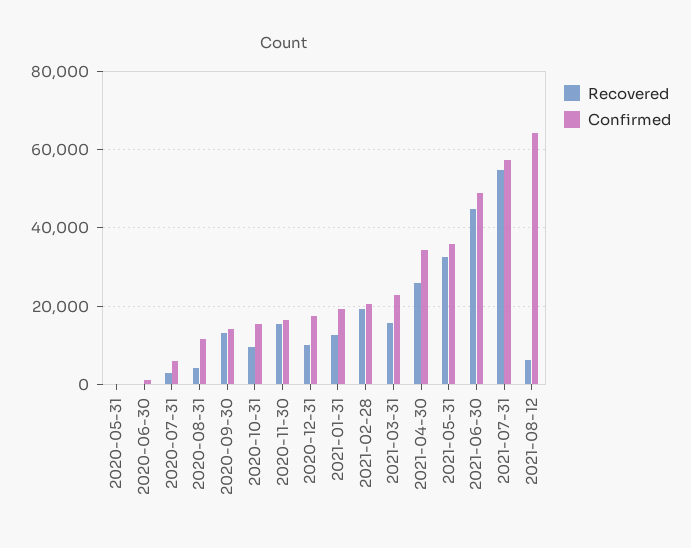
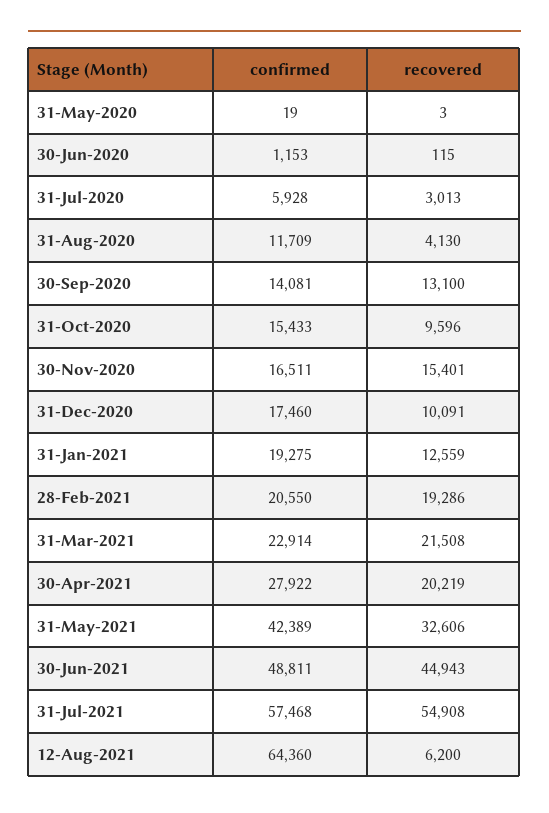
  {
    "Recovered": {
      "2020-05-31": 3,
      "2020-06-30": 115,
      "2020-07-31": 3013,
      "2020-08-31": 4130,
      "2020-09-30": 13100,
      "2020-10-31": 9596,
      "2020-11-30": 15401,
      "2020-12-31": 10091,
      "2021-01-31": 12559,
      "2021-02-28": 19286,
-     "2021-03-31": 16000,
+     "2021-03-31": 21508,
-     "2021-04-30": 26000,
+     "2021-04-30": 20219,
      "2021-05-31": 32606,
      "2021-06-30": 44943,
      "2021-07-31": 54908,
      "2021-08-12": 6200
    },
    "Confirmed": {
      "2020-05-31": 19,
      "2020-06-30": 1153,
      "2020-07-31": 5928,
      "2020-08-31": 11709,
      "2020-09-30": 14081,
      "2020-10-31": 15433,
      "2020-11-30": 16511,
      "2020-12-31": 17460,
      "2021-01-31": 19275,
      "2021-02-28": 20550,
      "2021-03-31": 22914,
-     "2021-04-30": 34000,
+     "2021-04-30": 27922,
-     "2021-05-31": 36000,
+     "2021-05-31": 42389,
      "2021-06-30": 48811,
      "2021-07-31": 57468,
      "2021-08-12": 64360
    }
  }

